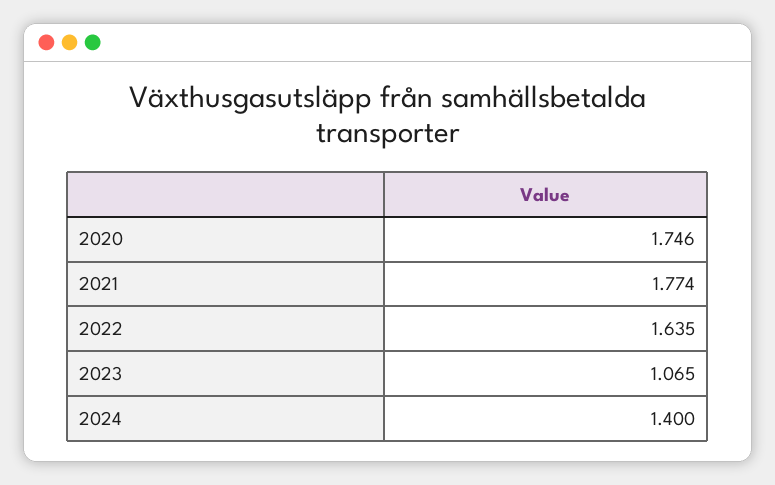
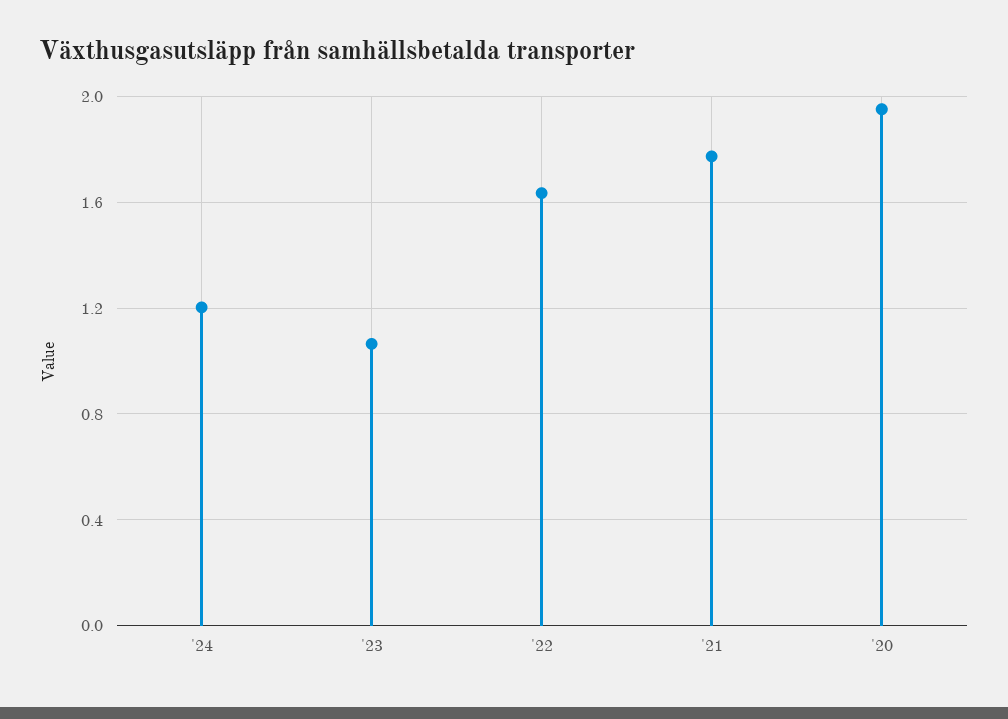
  {
-   "2020": 1.746,
+   "2020": 1.95,
    "2021": 1.774,
    "2022": 1.635,
    "2023": 1.065,
-   "2024": 1.4
+   "2024": 1.2
  }

